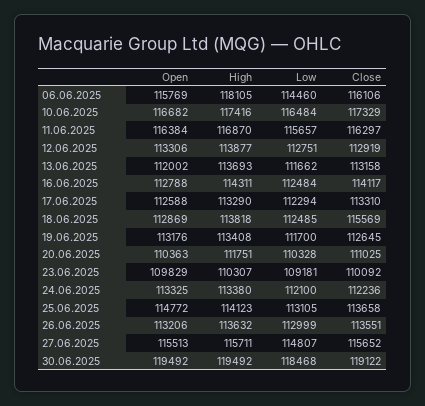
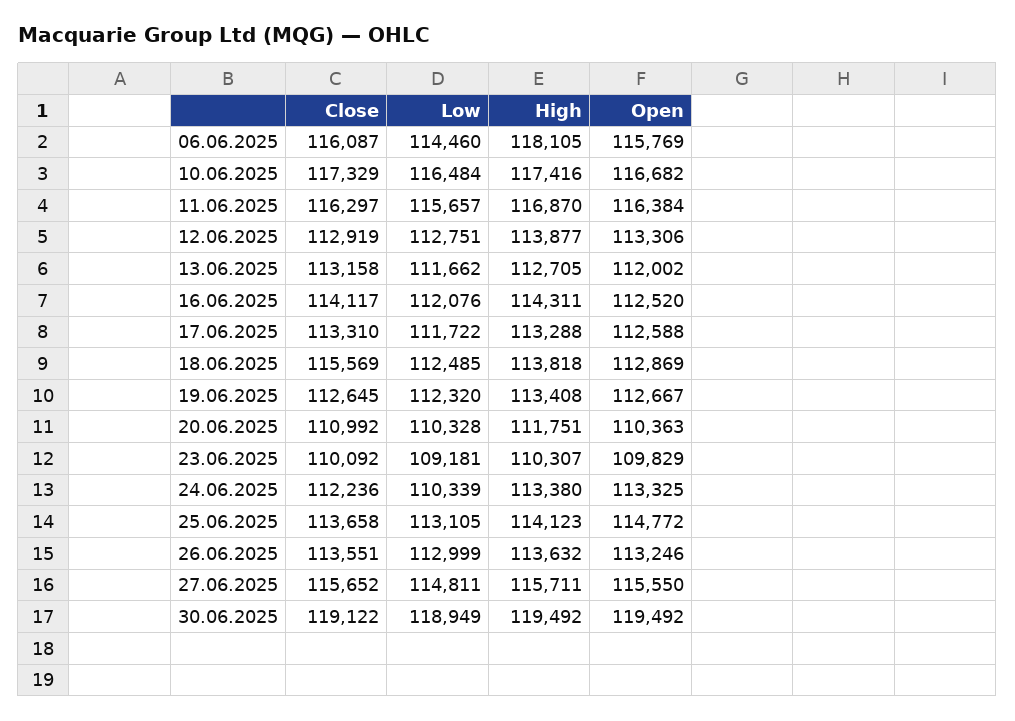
  {
    "Open": {
      "06.06.2025": 115769,
      "10.06.2025": 116682,
      "11.06.2025": 116384,
      "12.06.2025": 113306,
      "13.06.2025": 112002,
-     "16.06.2025": 112788,
+     "16.06.2025": 112520,
      "17.06.2025": 112588,
      "18.06.2025": 112869,
-     "19.06.2025": 113176,
+     "19.06.2025": 112667,
      "20.06.2025": 110363,
      "23.06.2025": 109829,
      "24.06.2025": 113325,
      "25.06.2025": 114772,
-     "26.06.2025": 113206,
+     "26.06.2025": 113246,
-     "27.06.2025": 115513,
+     "27.06.2025": 115550,
      "30.06.2025": 119492
    },
    "High": {
      "06.06.2025": 118105,
      "10.06.2025": 117416,
      "11.06.2025": 116870,
      "12.06.2025": 113877,
-     "13.06.2025": 113693,
+     "13.06.2025": 112705,
      "16.06.2025": 114311,
-     "17.06.2025": 113290,
+     "17.06.2025": 113288,
      "18.06.2025": 113818,
      "19.06.2025": 113408,
      "20.06.2025": 111751,
      "23.06.2025": 110307,
      "24.06.2025": 113380,
      "25.06.2025": 114123,
      "26.06.2025": 113632,
      "27.06.2025": 115711,
      "30.06.2025": 119492
    },
    "Low": {
      "06.06.2025": 114460,
      "10.06.2025": 116484,
      "11.06.2025": 115657,
      "12.06.2025": 112751,
      "13.06.2025": 111662,
-     "16.06.2025": 112484,
+     "16.06.2025": 112076,
-     "17.06.2025": 112294,
+     "17.06.2025": 111722,
      "18.06.2025": 112485,
-     "19.06.2025": 111700,
+     "19.06.2025": 112320,
      "20.06.2025": 110328,
      "23.06.2025": 109181,
-     "24.06.2025": 112100,
+     "24.06.2025": 110339,
      "25.06.2025": 113105,
      "26.06.2025": 112999,
-     "27.06.2025": 114807,
+     "27.06.2025": 114811,
-     "30.06.2025": 118468
+     "30.06.2025": 118949
    },
    "Close": {
-     "06.06.2025": 116106,
+     "06.06.2025": 116087,
      "10.06.2025": 117329,
      "11.06.2025": 116297,
      "12.06.2025": 112919,
      "13.06.2025": 113158,
      "16.06.2025": 114117,
      "17.06.2025": 113310,
      "18.06.2025": 115569,
      "19.06.2025": 112645,
-     "20.06.2025": 111025,
+     "20.06.2025": 110992,
      "23.06.2025": 110092,
      "24.06.2025": 112236,
      "25.06.2025": 113658,
      "26.06.2025": 113551,
      "27.06.2025": 115652,
      "30.06.2025": 119122
    }
  }

